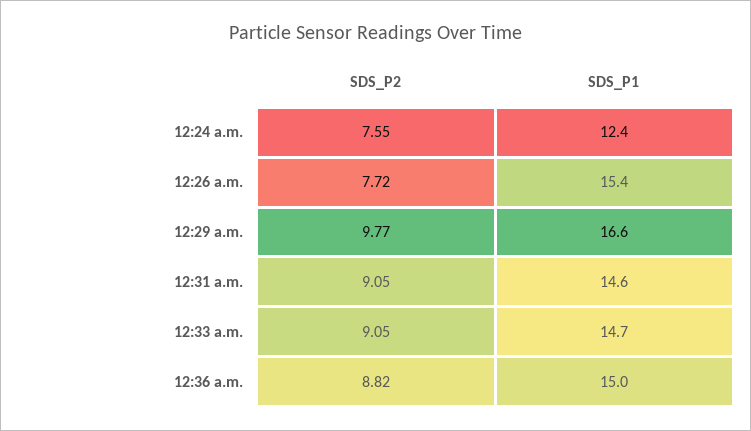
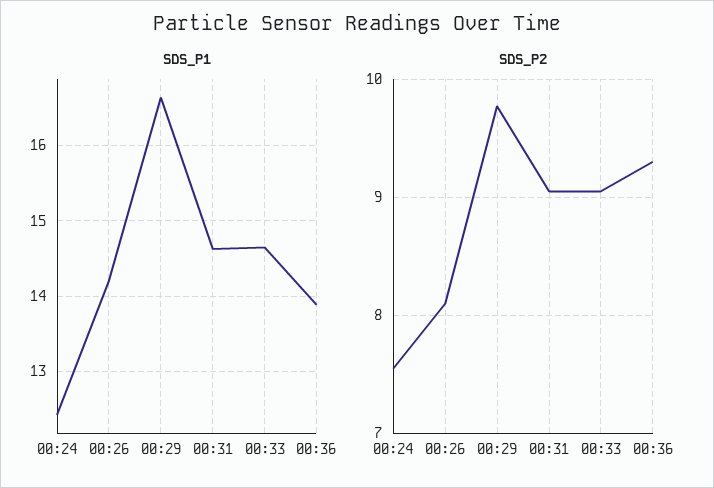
  {
    "SDS_P2": {
      "12:24 a.m.": 7.55,
-     "12:26 a.m.": 7.72,
+     "12:26 a.m.": 8.1,
      "12:29 a.m.": 9.77,
      "12:31 a.m.": 9.05,
      "12:33 a.m.": 9.05,
-     "12:36 a.m.": 8.82
+     "12:36 a.m.": 9.3
    },
    "SDS_P1": {
      "12:24 a.m.": 12.4,
-     "12:26 a.m.": 15.4,
+     "12:26 a.m.": 14.2,
      "12:29 a.m.": 16.6,
      "12:31 a.m.": 14.6,
      "12:33 a.m.": 14.7,
-     "12:36 a.m.": 15
+     "12:36 a.m.": 13.9
    }
  }

